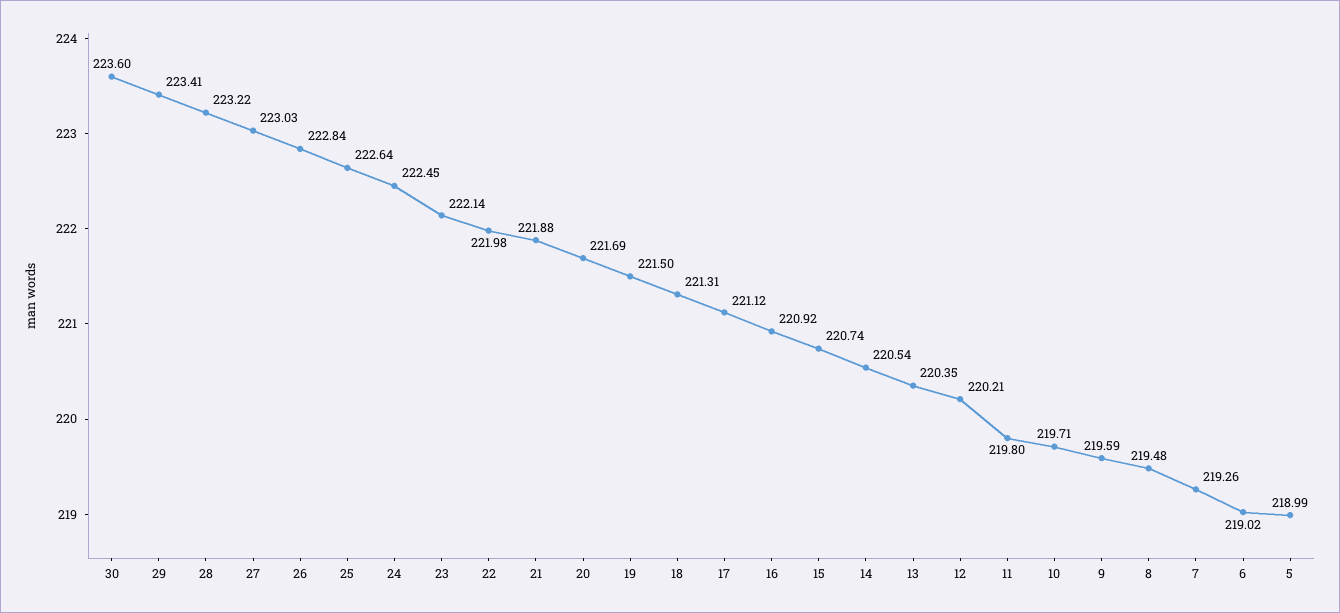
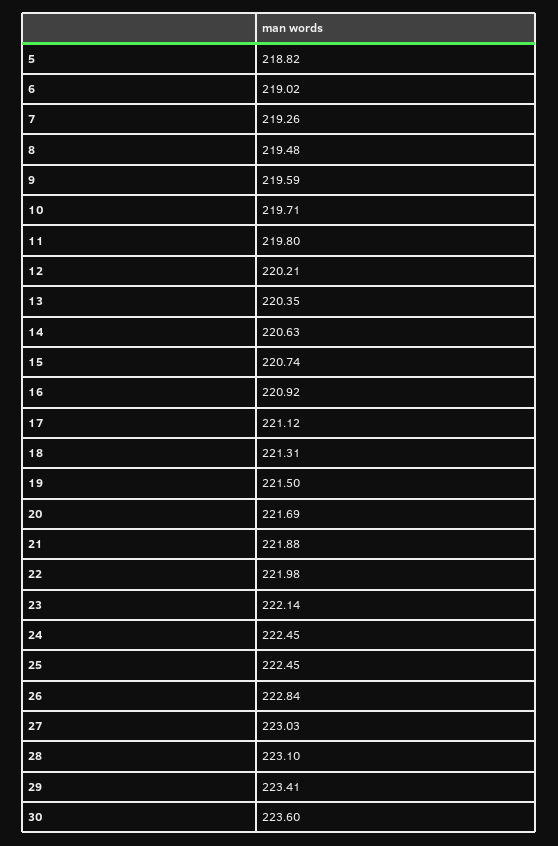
  {
    "30": 223.6,
    "29": 223.41,
-   "28": 223.22,
+   "28": 223.1,
    "27": 223.03,
    "26": 222.84,
-   "25": 222.64,
+   "25": 222.45,
    "24": 222.45,
    "23": 222.14,
    "22": 221.98,
    "21": 221.88,
    "20": 221.69,
    "19": 221.5,
    "18": 221.31,
    "17": 221.12,
    "16": 220.92,
    "15": 220.74,
-   "14": 220.54,
+   "14": 220.63,
    "13": 220.35,
    "12": 220.21,
    "11": 219.8,
    "10": 219.71,
    "9": 219.59,
    "8": 219.48,
    "7": 219.26,
    "6": 219.02,
-   "5": 218.99
+   "5": 218.82
  }

